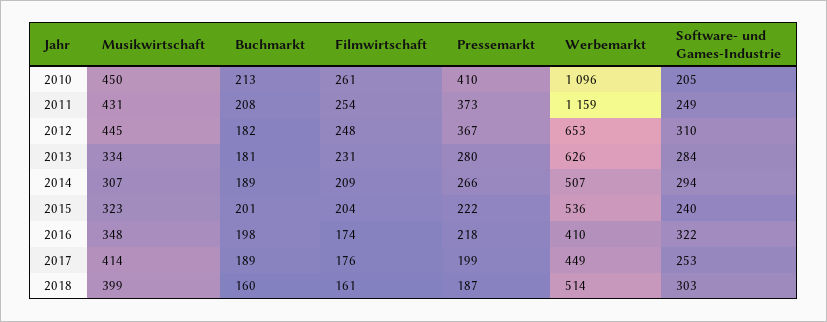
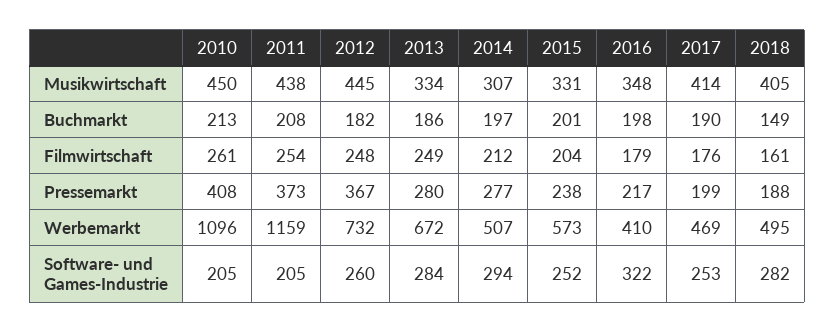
  {
    "Musikwirtschaft": {
      "2010": 450,
-     "2011": 431,
+     "2011": 438,
      "2012": 445,
      "2013": 334,
      "2014": 307,
-     "2015": 323,
+     "2015": 331,
      "2016": 348,
      "2017": 414,
-     "2018": 399
+     "2018": 405
    },
    "Buchmarkt": {
      "2010": 213,
      "2011": 208,
      "2012": 182,
-     "2013": 181,
+     "2013": 186,
-     "2014": 189,
+     "2014": 197,
      "2015": 201,
      "2016": 198,
-     "2017": 189,
+     "2017": 190,
-     "2018": 160
+     "2018": 149
    },
    "Filmwirtschaft": {
      "2010": 261,
      "2011": 254,
      "2012": 248,
-     "2013": 231,
+     "2013": 249,
-     "2014": 209,
+     "2014": 212,
      "2015": 204,
-     "2016": 174,
+     "2016": 179,
      "2017": 176,
      "2018": 161
    },
    "Pressemarkt": {
-     "2010": 410,
+     "2010": 408,
      "2011": 373,
      "2012": 367,
      "2013": 280,
-     "2014": 266,
+     "2014": 277,
-     "2015": 222,
+     "2015": 238,
-     "2016": 218,
+     "2016": 217,
      "2017": 199,
-     "2018": 187
+     "2018": 188
    },
    "Werbemarkt": {
      "2010": 1096,
      "2011": 1159,
-     "2012": 653,
+     "2012": 732,
-     "2013": 626,
+     "2013": 672,
      "2014": 507,
-     "2015": 536,
+     "2015": 573,
      "2016": 410,
-     "2017": 449,
+     "2017": 469,
-     "2018": 514
+     "2018": 495
    },
    "Software- und Games-Industrie": {
      "2010": 205,
-     "2011": 249,
+     "2011": 205,
-     "2012": 310,
+     "2012": 260,
      "2013": 284,
      "2014": 294,
-     "2015": 240,
+     "2015": 252,
      "2016": 322,
      "2017": 253,
-     "2018": 303
+     "2018": 282
    }
  }

